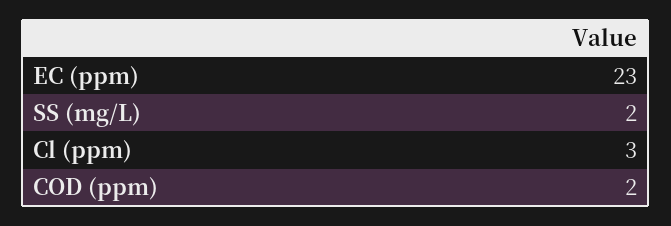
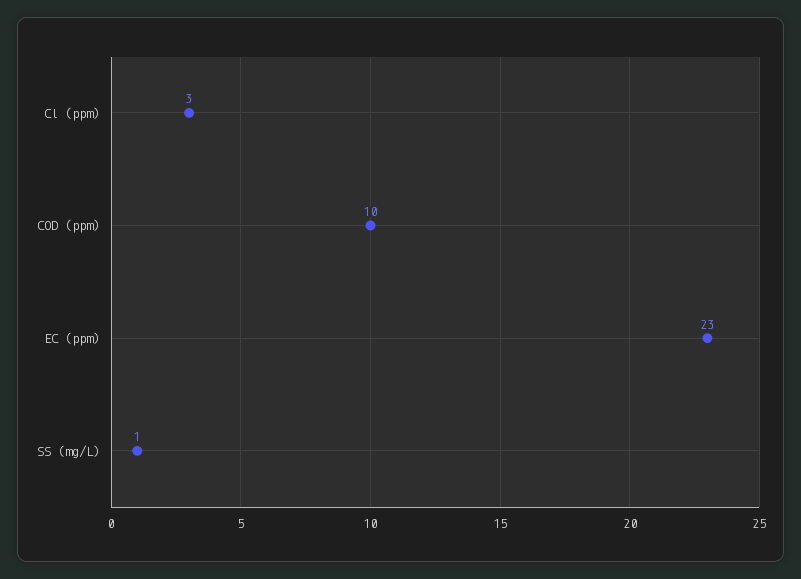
  {
    "EC (ppm)": 23,
-   "SS (mg/L)": 2,
+   "SS (mg/L)": 1,
    "Cl (ppm)": 3,
-   "COD (ppm)": 2
+   "COD (ppm)": 10
  }

